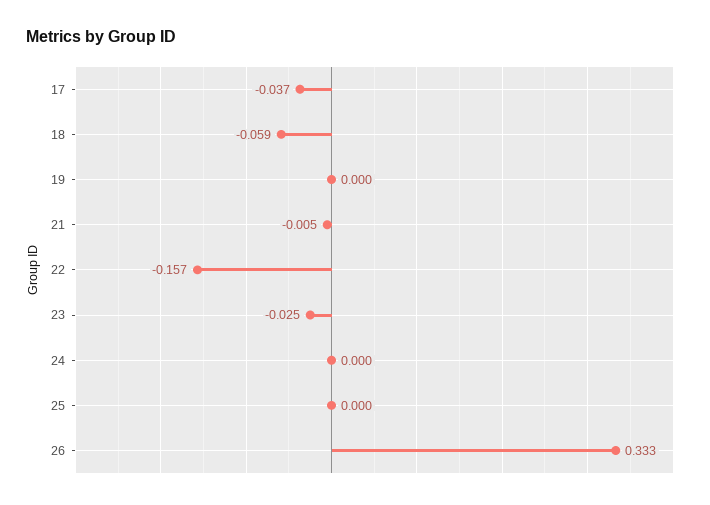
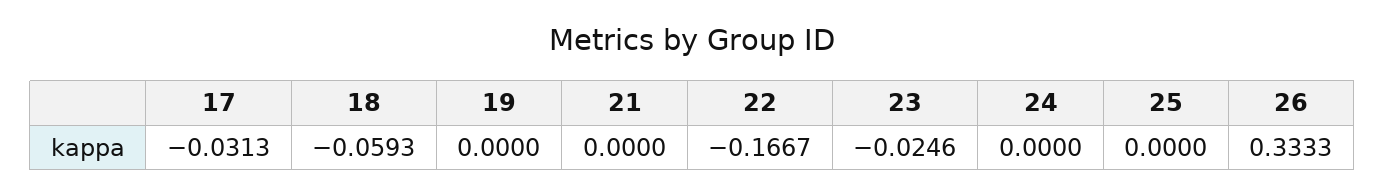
  {
-   "17": -0.037,
+   "17": -0.0313,
    "18": -0.0593,
    "19": 0,
-   "21": -0.005,
+   "21": 0,
-   "22": -0.157,
+   "22": -0.1667,
    "23": -0.0246,
    "24": 0,
    "25": 0,
    "26": 0.3333
  }

